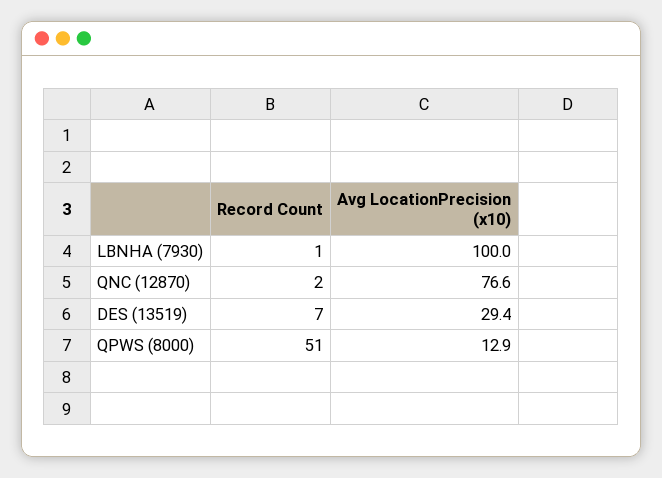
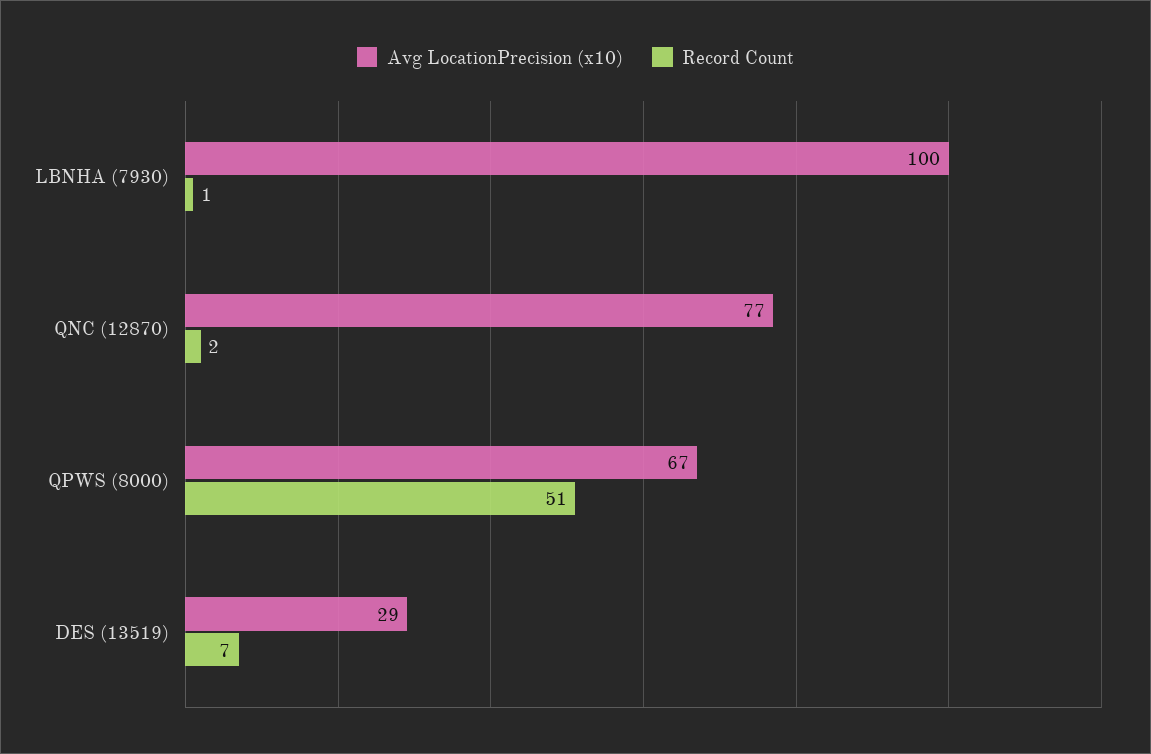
  {
    "Record Count": {
      "LBNHA (7930)": 1,
      "QNC (12870)": 2,
      "DES (13519)": 7,
      "QPWS (8000)": 51
    },
    "Avg LocationPrecision (x10)": {
      "LBNHA (7930)": 100,
      "QNC (12870)": 76.6,
      "DES (13519)": 29.4,
-     "QPWS (8000)": 12.9
+     "QPWS (8000)": 67
    }
  }

